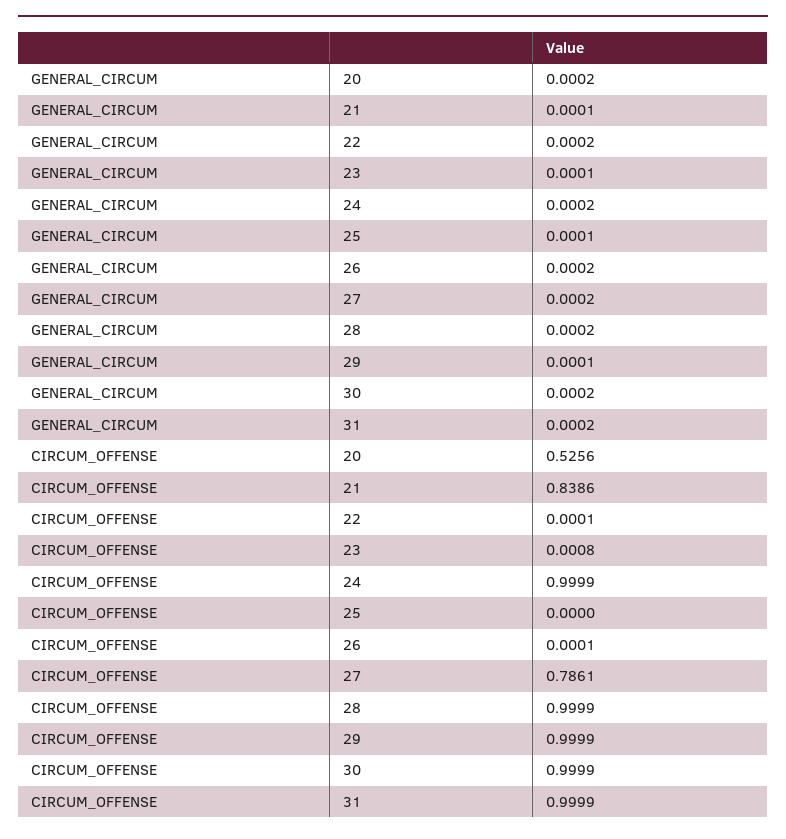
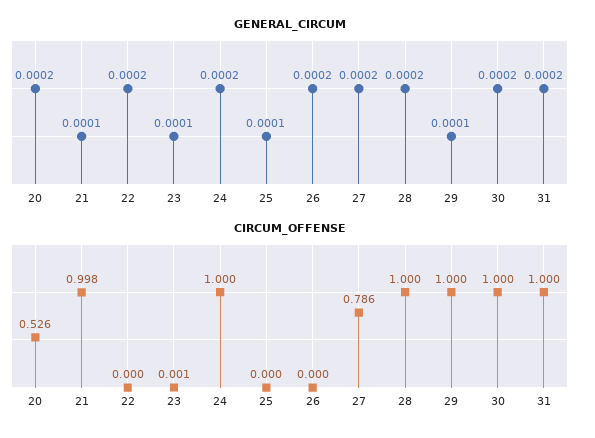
  {
    "GENERAL_CIRCUM": {
      "20": 0.0002,
      "21": 0.0001,
      "22": 0.0002,
      "23": 0.0001,
      "24": 0.0002,
      "25": 0.0001,
      "26": 0.0002,
      "27": 0.0002,
      "28": 0.0002,
      "29": 0.0001,
      "30": 0.0002,
      "31": 0.0002
    },
    "CIRCUM_OFFENSE": {
      "20": 0.5256,
-     "21": 0.8386,
+     "21": 0.998,
      "22": 0.0001,
      "23": 0.0008,
      "24": 0.9999,
      "25": 0,
      "26": 0.0001,
      "27": 0.7861,
      "28": 0.9999,
      "29": 0.9999,
      "30": 0.9999,
      "31": 0.9999
    }
  }

